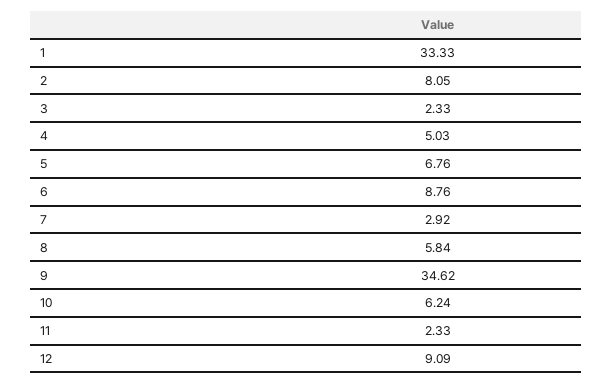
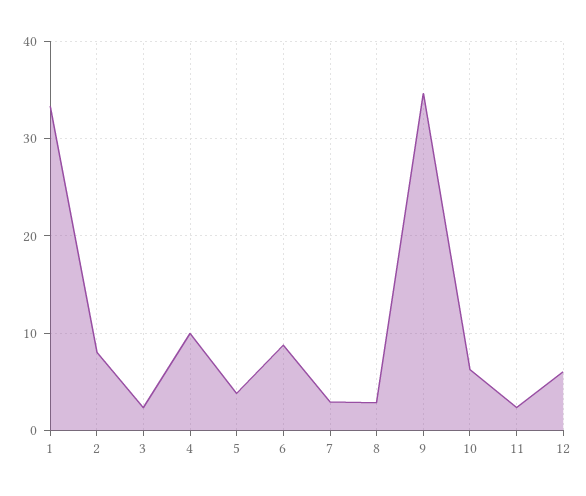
  {
    "1": 33.33,
    "2": 8.05,
    "3": 2.33,
-   "4": 5.03,
+   "4": 10,
-   "5": 6.76,
+   "5": 4,
    "6": 8.76,
    "7": 2.92,
-   "8": 5.84,
+   "8": 3,
    "9": 34.62,
    "10": 6.24,
    "11": 2.33,
-   "12": 9.09
+   "12": 6
  }

